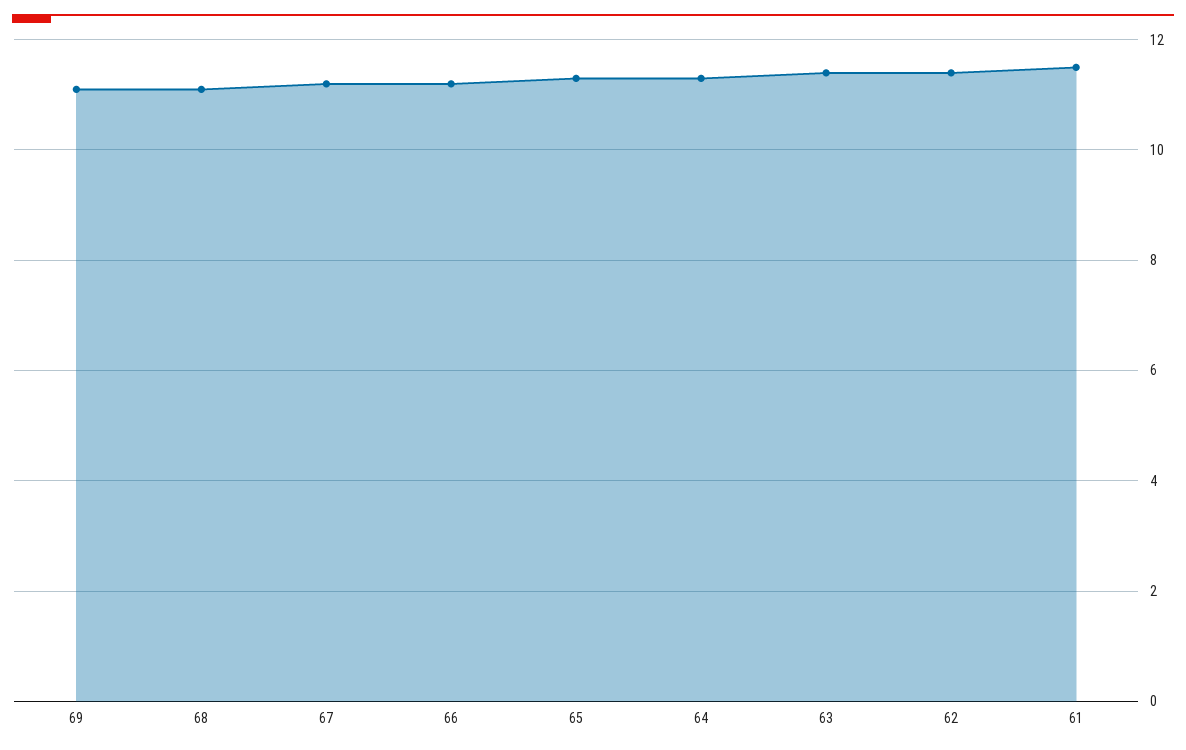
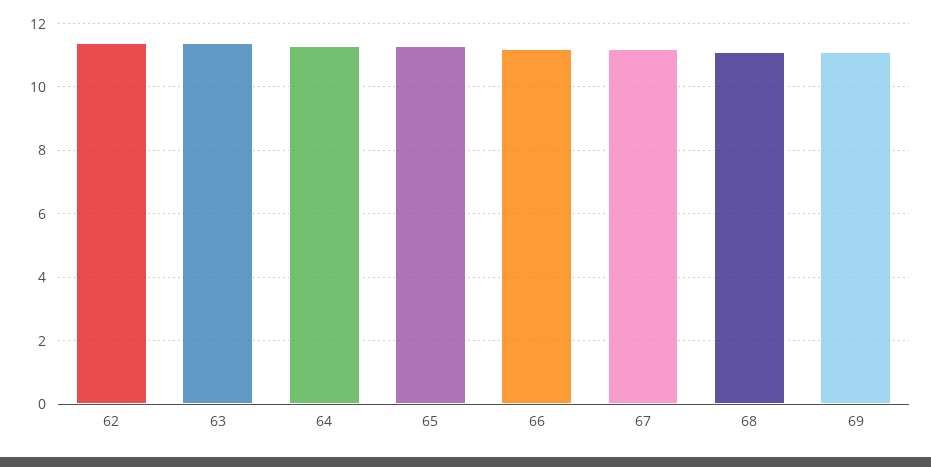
  {
    "69": 11,
    "68": 11,
    "67": 11,
    "66": 11,
    "65": 11.5,
    "64": 11.5,
    "63": 11.5,
-   "62": 11.5,
+   "62": 11.5
-   "61": 11.5
  }

